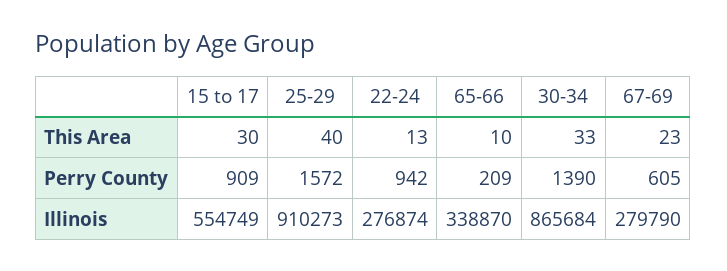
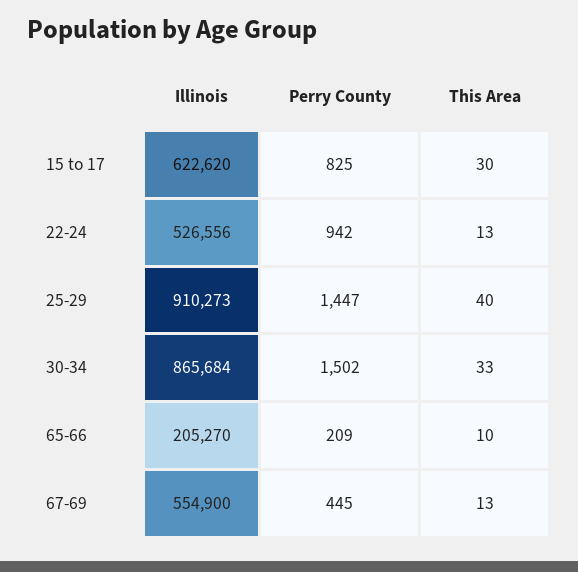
  {
    "15 to 17": {
      "This Area": 30,
-     "Perry County": 909,
+     "Perry County": 825,
-     "Illinois": 554749
+     "Illinois": 622620
    },
    "25-29": {
      "This Area": 40,
-     "Perry County": 1572,
+     "Perry County": 1447,
      "Illinois": 910273
    },
    "22-24": {
      "This Area": 13,
      "Perry County": 942,
-     "Illinois": 276874
+     "Illinois": 526556
    },
    "65-66": {
      "This Area": 10,
      "Perry County": 209,
-     "Illinois": 338870
+     "Illinois": 205270
    },
    "30-34": {
      "This Area": 33,
-     "Perry County": 1390,
+     "Perry County": 1502,
      "Illinois": 865684
    },
    "67-69": {
-     "This Area": 23,
+     "This Area": 13,
-     "Perry County": 605,
+     "Perry County": 445,
-     "Illinois": 279790
+     "Illinois": 554900
    }
  }

